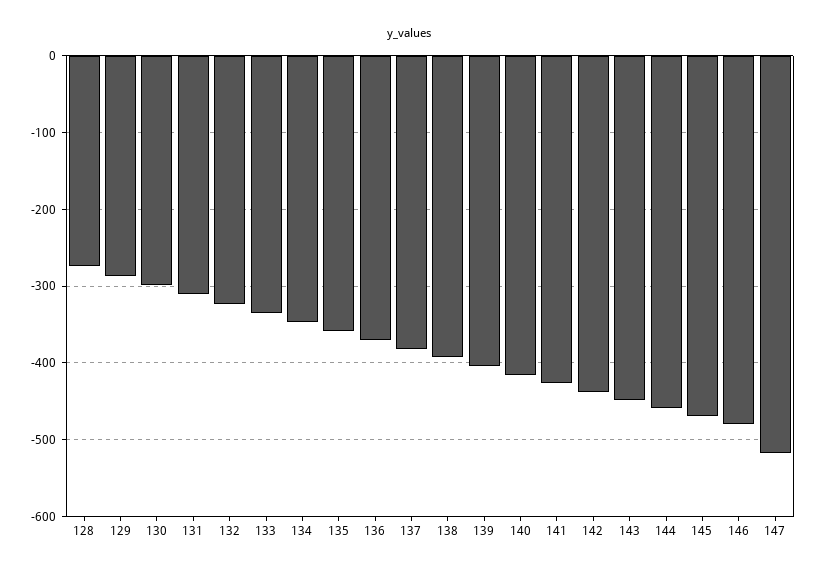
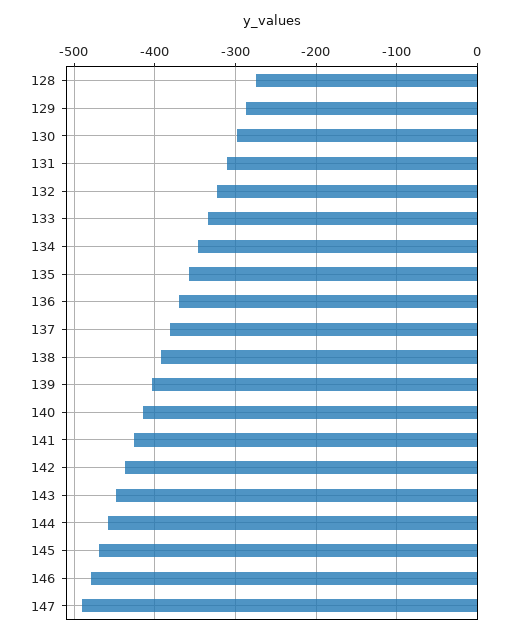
  {
    "128": -270,
    "129": -290,
    "130": -300,
    "131": -310,
    "132": -320,
    "133": -330,
    "134": -350,
    "135": -360,
    "136": -370,
    "137": -380,
    "138": -390,
    "139": -400,
    "140": -420,
    "141": -430,
    "142": -440,
    "143": -450,
    "144": -460,
    "145": -470,
    "146": -480,
-   "147": -520
+   "147": -490
  }

